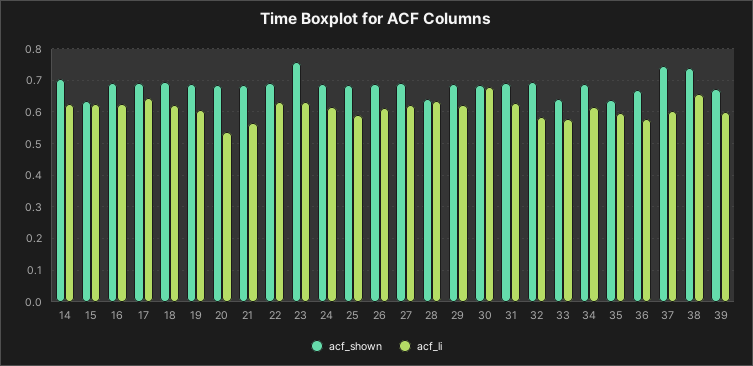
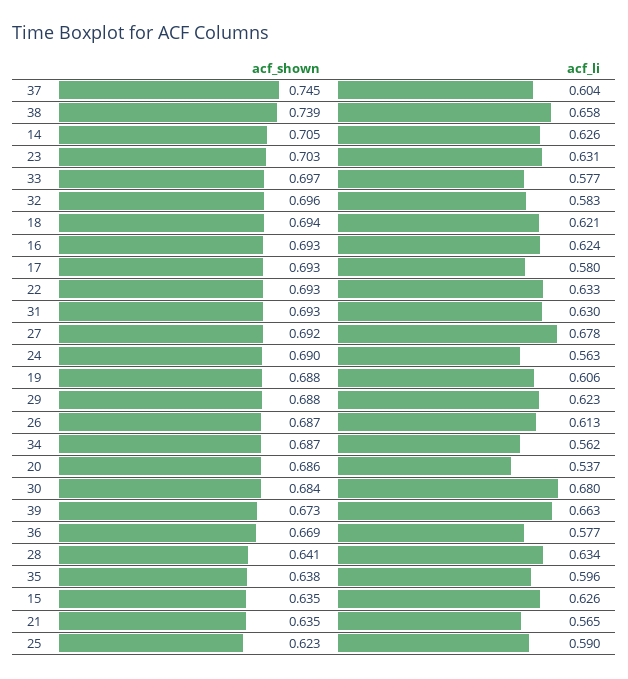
  {
    "acf_shown": {
      "14": 0.705,
      "15": 0.635,
      "16": 0.693,
      "17": 0.693,
      "18": 0.694,
      "19": 0.688,
      "20": 0.686,
-     "21": 0.68,
+     "21": 0.635,
      "22": 0.693,
-     "23": 0.76,
+     "23": 0.703,
      "24": 0.69,
-     "25": 0.68,
+     "25": 0.623,
      "26": 0.687,
      "27": 0.692,
      "28": 0.641,
      "29": 0.688,
      "30": 0.684,
      "31": 0.693,
      "32": 0.696,
-     "33": 0.64,
+     "33": 0.697,
      "34": 0.687,
      "35": 0.638,
      "36": 0.669,
      "37": 0.745,
      "38": 0.739,
      "39": 0.673
    },
    "acf_li": {
      "14": 0.626,
      "15": 0.626,
      "16": 0.624,
-     "17": 0.64,
+     "17": 0.58,
      "18": 0.621,
      "19": 0.606,
      "20": 0.537,
      "21": 0.565,
      "22": 0.633,
      "23": 0.631,
-     "24": 0.62,
+     "24": 0.563,
      "25": 0.59,
      "26": 0.613,
-     "27": 0.62,
+     "27": 0.678,
      "28": 0.634,
      "29": 0.623,
      "30": 0.68,
      "31": 0.63,
      "32": 0.583,
      "33": 0.577,
-     "34": 0.62,
+     "34": 0.562,
      "35": 0.596,
      "36": 0.577,
      "37": 0.604,
      "38": 0.658,
-     "39": 0.6
+     "39": 0.663
    }
  }

